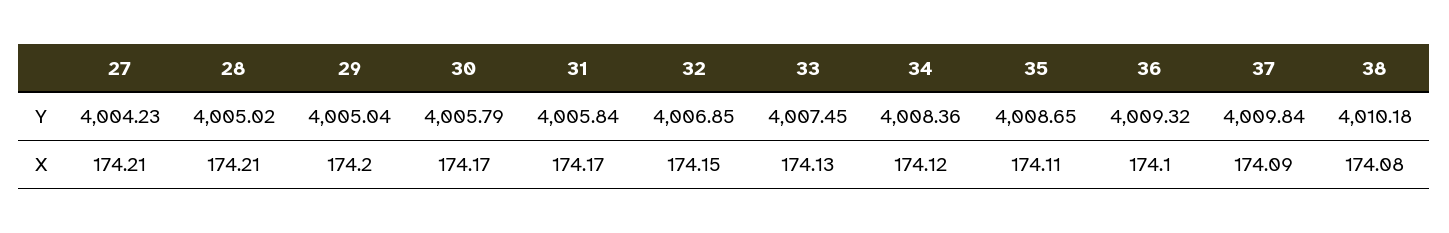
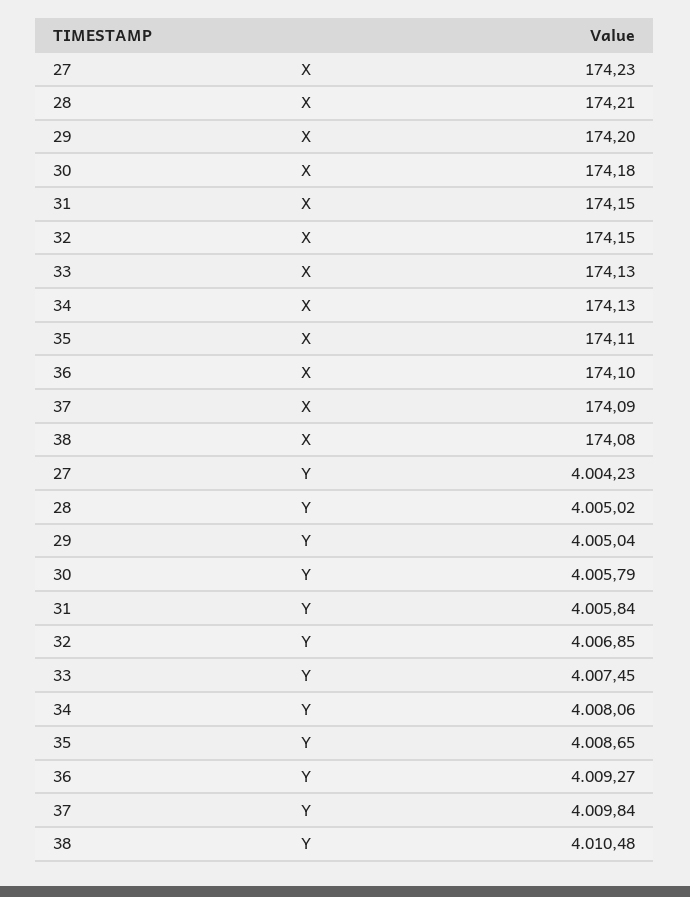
  {
    "27": {
      "Y": 4004.23,
-     "X": 174.21
+     "X": 174.23
    },
    "28": {
      "Y": 4005.02,
      "X": 174.21
    },
    "29": {
      "Y": 4005.04,
      "X": 174.2
    },
    "30": {
      "Y": 4005.79,
-     "X": 174.17
+     "X": 174.18
    },
    "31": {
      "Y": 4005.84,
-     "X": 174.17
+     "X": 174.15
    },
    "32": {
      "Y": 4006.85,
      "X": 174.15
    },
    "33": {
      "Y": 4007.45,
      "X": 174.13
    },
    "34": {
-     "Y": 4008.36,
+     "Y": 4008.06,
-     "X": 174.12
+     "X": 174.13
    },
    "35": {
      "Y": 4008.65,
      "X": 174.11
    },
    "36": {
-     "Y": 4009.32,
+     "Y": 4009.27,
      "X": 174.1
    },
    "37": {
      "Y": 4009.84,
      "X": 174.09
    },
    "38": {
-     "Y": 4010.18,
+     "Y": 4010.48,
      "X": 174.08
    }
  }

